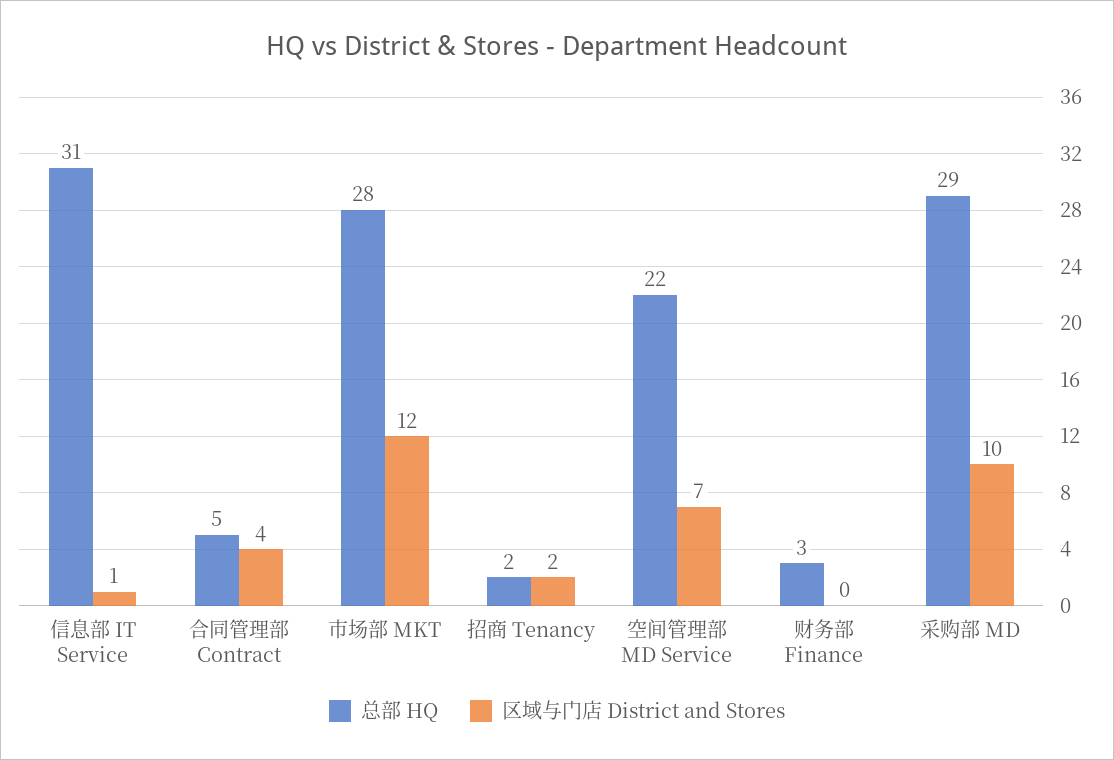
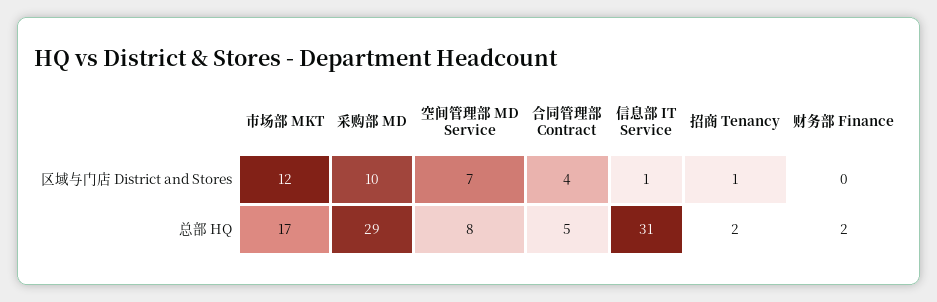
  {
    "总部 HQ": {
      "信息部 IT Service": 31,
      "合同管理部 Contract": 5,
-     "市场部 MKT": 28,
+     "市场部 MKT": 17,
      "招商 Tenancy": 2,
-     "空间管理部 MD Service": 22,
+     "空间管理部 MD Service": 8,
-     "财务部 Finance": 3,
+     "财务部 Finance": 2,
      "采购部 MD": 29
    },
    "区域与门店 District and Stores": {
      "信息部 IT Service": 1,
      "合同管理部 Contract": 4,
      "市场部 MKT": 12,
-     "招商 Tenancy": 2,
+     "招商 Tenancy": 1,
      "空间管理部 MD Service": 7,
      "财务部 Finance": 0,
      "采购部 MD": 10
    }
  }

